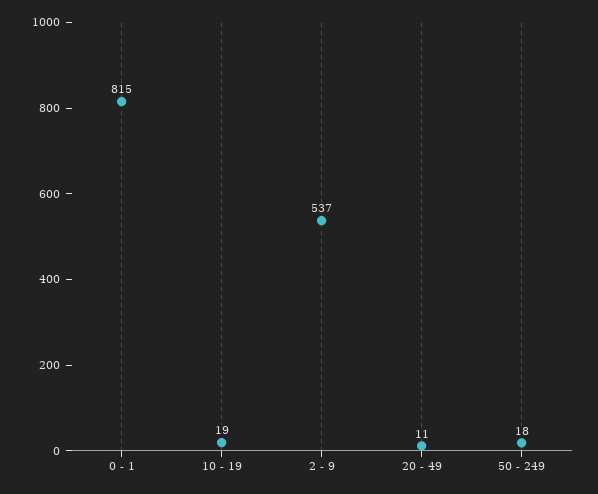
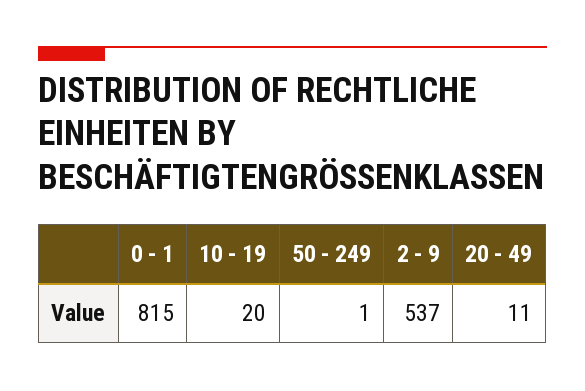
  {
    "0 - 1": 815,
-   "10 - 19": 19,
+   "10 - 19": 20,
    "2 - 9": 537,
    "20 - 49": 11,
-   "50 - 249": 18
+   "50 - 249": 1
  }

